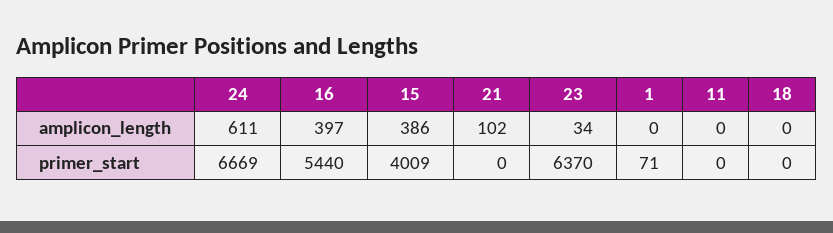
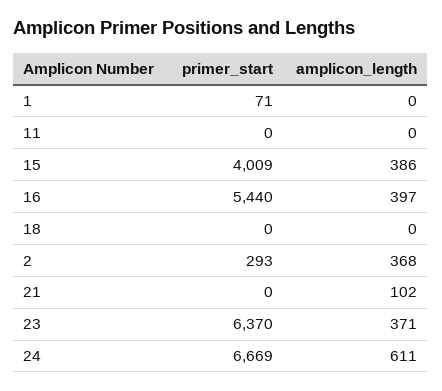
  {
    "24": {
      "amplicon_length": 611,
      "primer_start": 6669
    },
    "16": {
      "amplicon_length": 397,
      "primer_start": 5440
    },
    "15": {
      "amplicon_length": 386,
      "primer_start": 4009
    },
    "21": {
      "amplicon_length": 102,
      "primer_start": 0
    },
    "23": {
-     "amplicon_length": 34,
+     "amplicon_length": 371,
      "primer_start": 6370
    },
    "1": {
      "amplicon_length": 0,
      "primer_start": 71
    },
    "11": {
      "amplicon_length": 0,
      "primer_start": 0
    },
    "18": {
      "amplicon_length": 0,
      "primer_start": 0
-   }
+   },
+   "2": {
+     "primer_start": 293,
+     "amplicon_length": 368
+   }
  }

